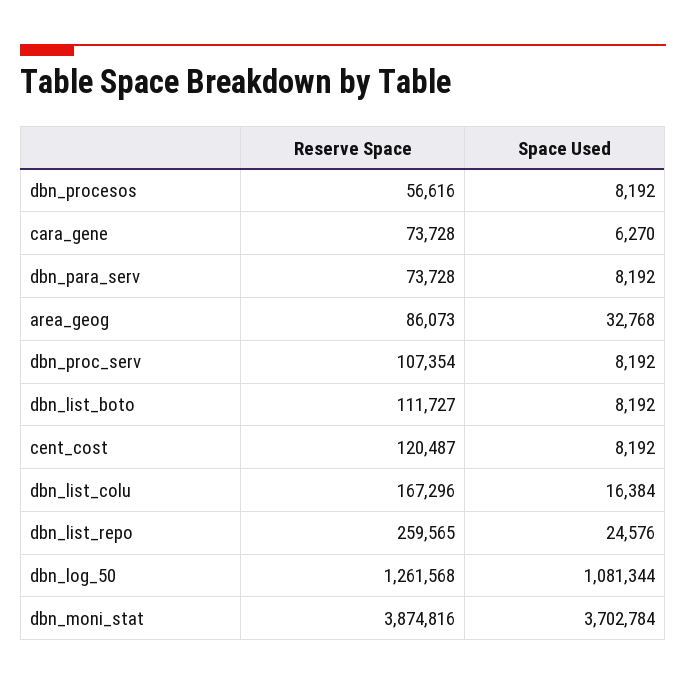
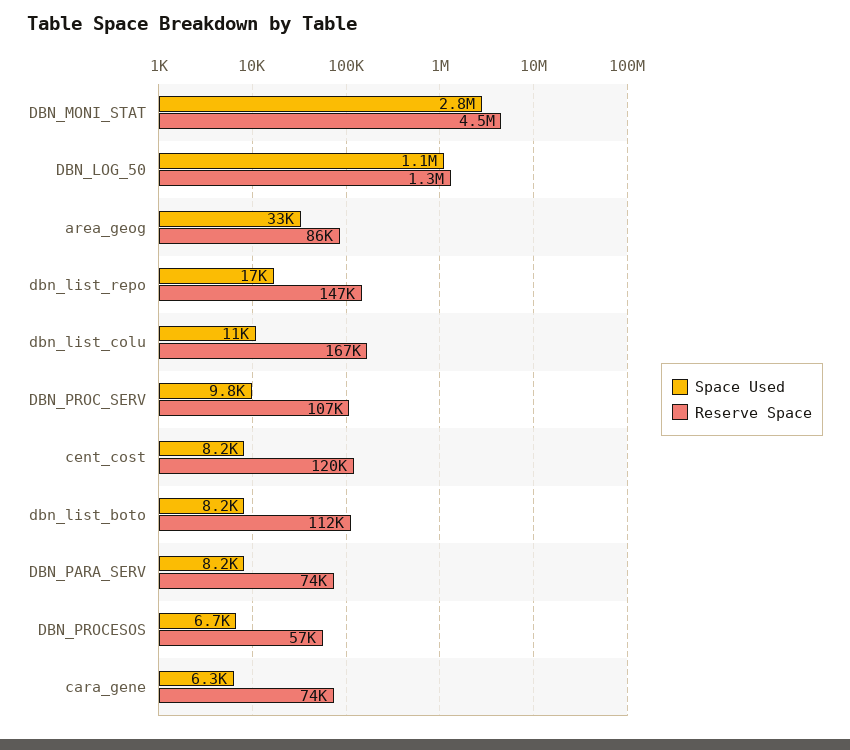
  {
    "Reserve Space": {
      "dbn_procesos": 56616,
      "cara_gene": 73728,
      "dbn_para_serv": 73728,
      "area_geog": 86073,
      "dbn_proc_serv": 107354,
      "dbn_list_boto": 111727,
      "cent_cost": 120487,
      "dbn_list_colu": 167296,
-     "dbn_list_repo": 259565,
+     "dbn_list_repo": 147000,
      "dbn_log_50": 1261568,
-     "dbn_moni_stat": 3874816
+     "dbn_moni_stat": 4500000
    },
    "Space Used": {
-     "dbn_procesos": 8192,
+     "dbn_procesos": 6700,
      "cara_gene": 6270,
      "dbn_para_serv": 8192,
      "area_geog": 32768,
-     "dbn_proc_serv": 8192,
+     "dbn_proc_serv": 9800,
      "dbn_list_boto": 8192,
      "cent_cost": 8192,
-     "dbn_list_colu": 16384,
+     "dbn_list_colu": 11000,
-     "dbn_list_repo": 24576,
+     "dbn_list_repo": 17000,
      "dbn_log_50": 1081344,
-     "dbn_moni_stat": 3702784
+     "dbn_moni_stat": 2800000
    }
  }

